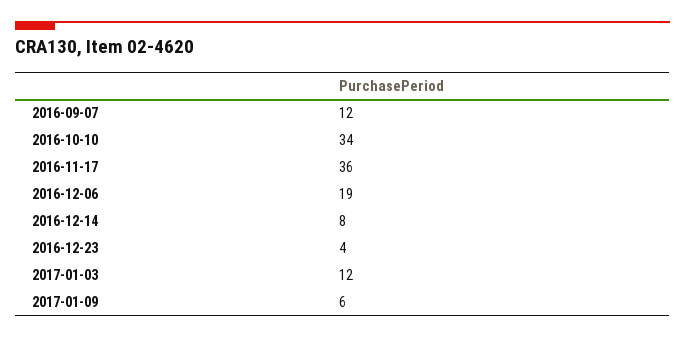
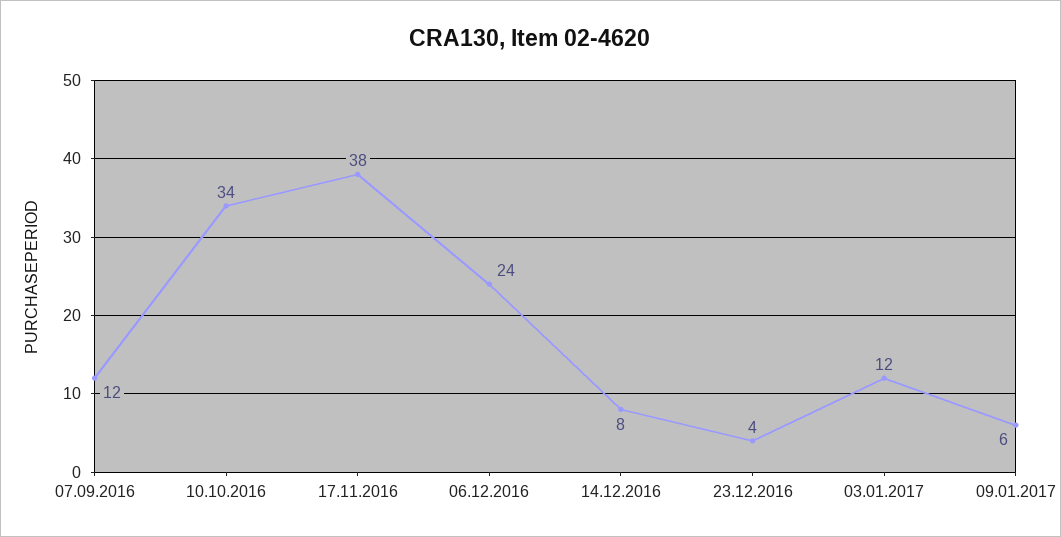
  {
    "2016-09-07": 12,
    "2016-10-10": 34,
-   "2016-11-17": 36,
+   "2016-11-17": 38,
-   "2016-12-06": 19,
+   "2016-12-06": 24,
    "2016-12-14": 8,
    "2016-12-23": 4,
    "2017-01-03": 12,
    "2017-01-09": 6
  }

